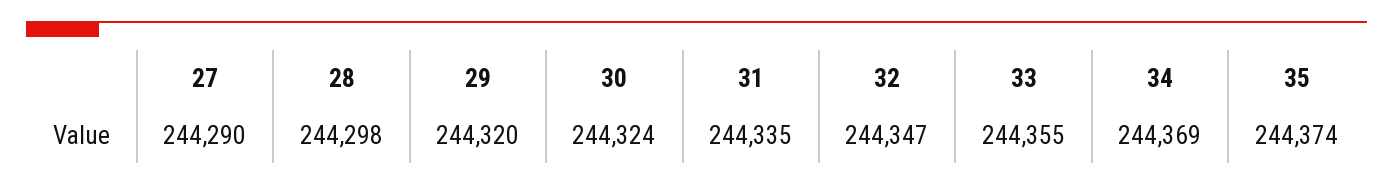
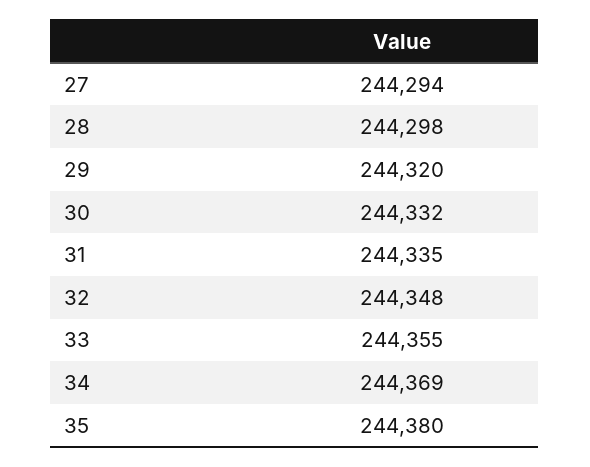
  {
-   "27": 244290,
+   "27": 244294,
    "28": 244298,
    "29": 244320,
-   "30": 244324,
+   "30": 244332,
    "31": 244335,
-   "32": 244347,
+   "32": 244348,
    "33": 244355,
    "34": 244369,
-   "35": 244374
+   "35": 244380
  }

